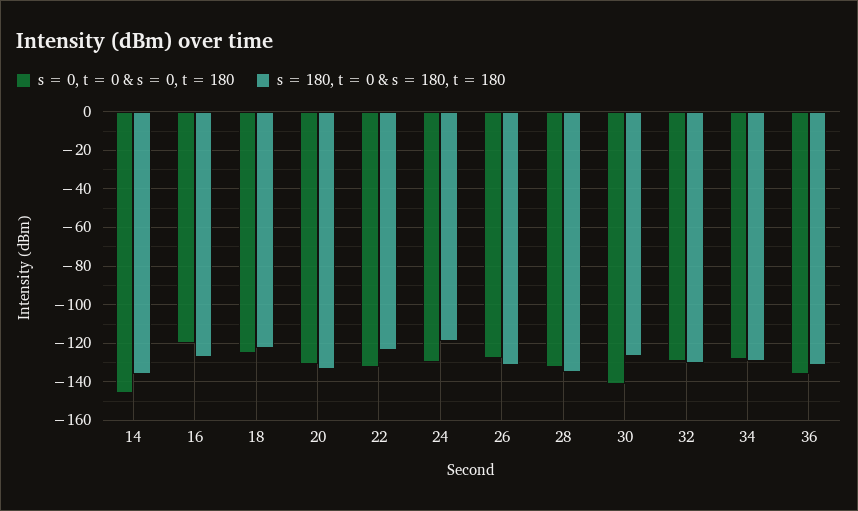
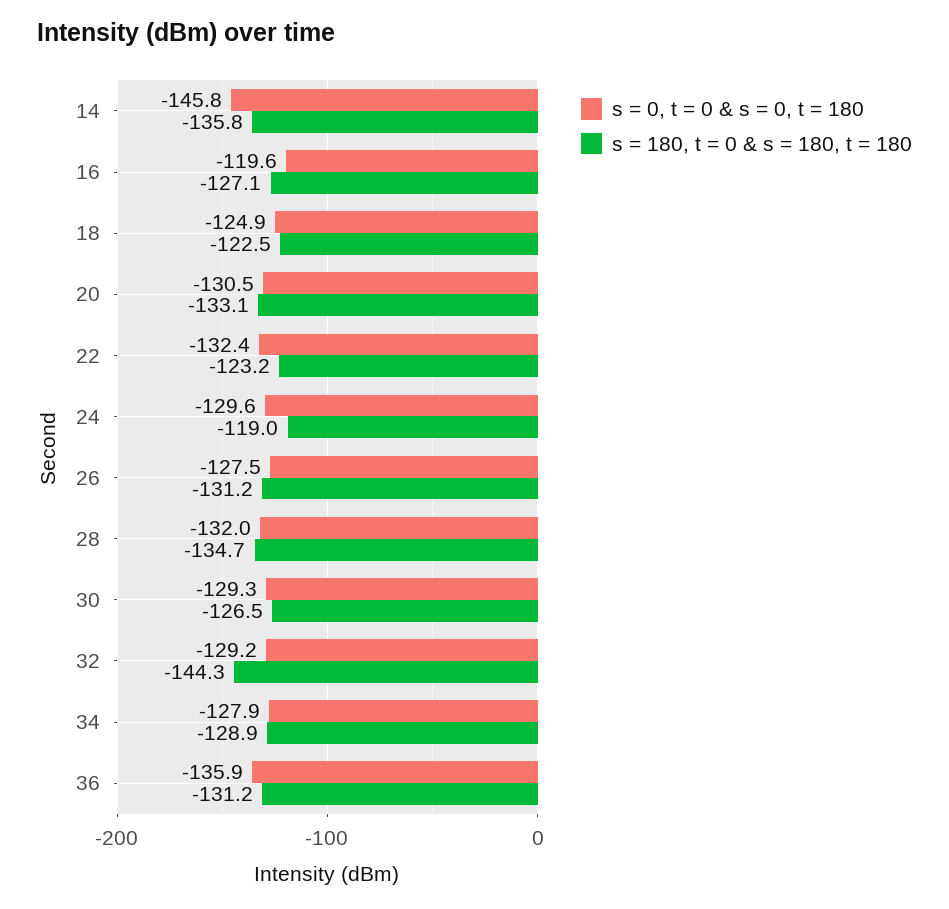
  {
    "s = 0, t = 0 & s = 0, t = 180": {
      "14": -145.8,
      "16": -119.6,
      "18": -124.9,
      "20": -130.5,
      "22": -132.4,
      "24": -129.6,
      "26": -127.5,
      "28": -132,
-     "30": -140,
+     "30": -129.3,
      "32": -129.2,
      "34": -127.9,
      "36": -135.9
    },
    "s = 180, t = 0 & s = 180, t = 180": {
      "14": -135.8,
      "16": -127.1,
      "18": -122.5,
      "20": -133.1,
      "22": -123.2,
      "24": -119,
      "26": -131.2,
      "28": -134.7,
      "30": -126.5,
-     "32": -130,
+     "32": -144.3,
      "34": -128.9,
      "36": -131.2
    }
  }

